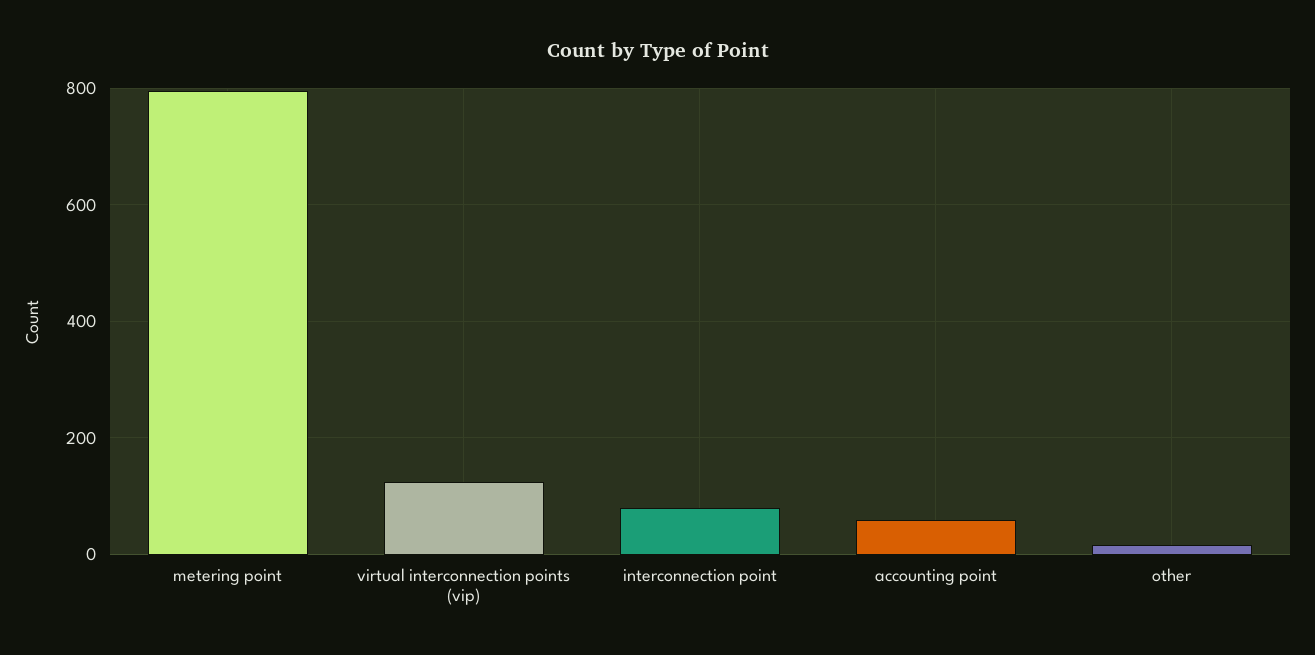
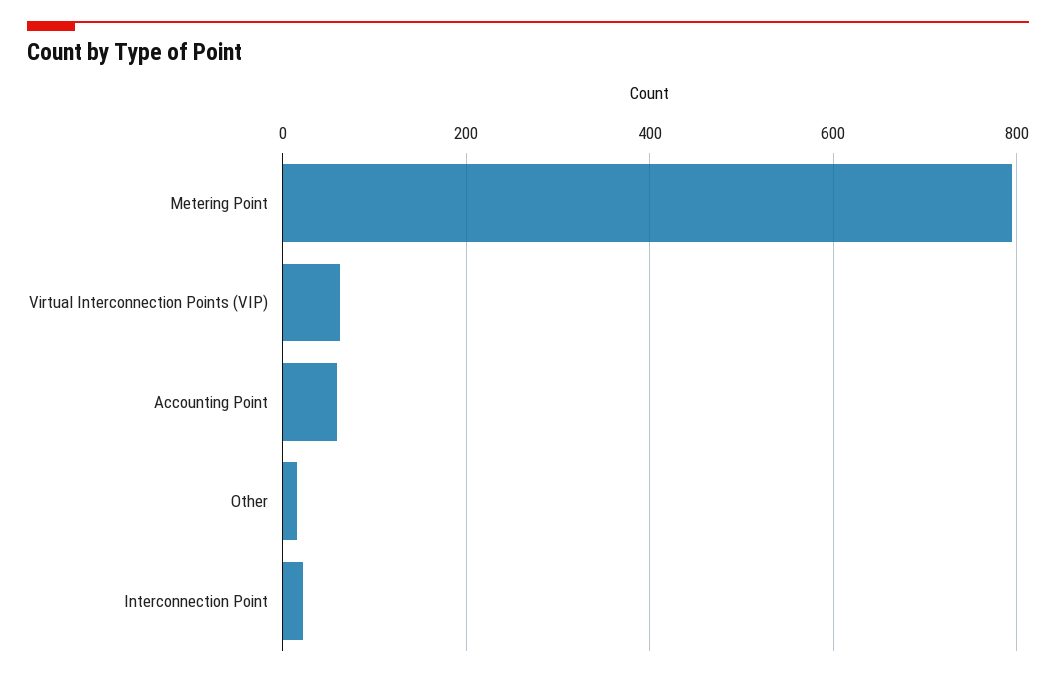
  {
    "metering point": 800,
-   "virtual interconnection points (vip)": 120,
+   "virtual interconnection points (vip)": 60,
-   "interconnection point": 80,
+   "interconnection point": 20,
    "accounting point": 60,
    "other": 20
  }

